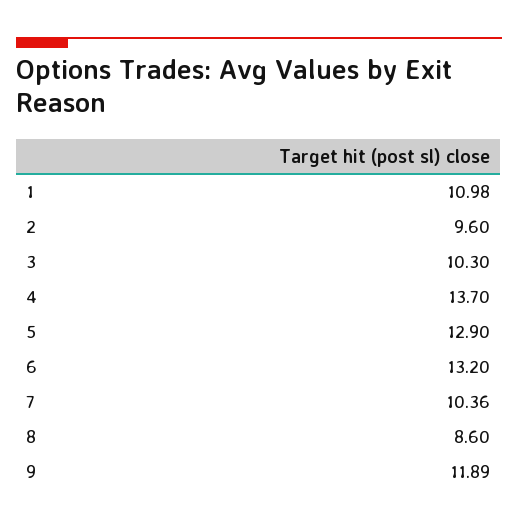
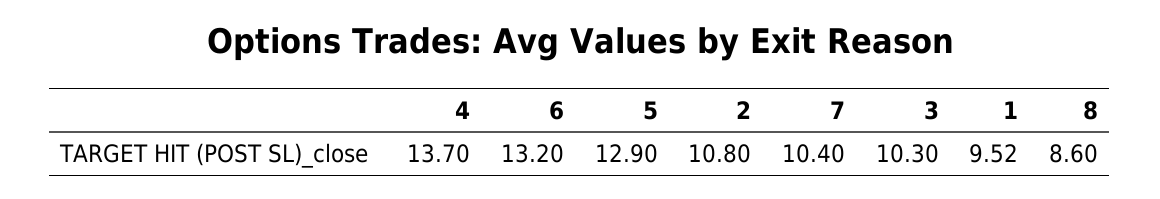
  {
-   "1": 10.98,
+   "1": 9.52,
-   "2": 9.6,
+   "2": 10.8,
    "3": 10.3,
    "4": 13.7,
    "5": 12.9,
    "6": 13.2,
-   "7": 10.36,
+   "7": 10.4,
-   "8": 8.6,
+   "8": 8.6
-   "9": 11.89
  }

